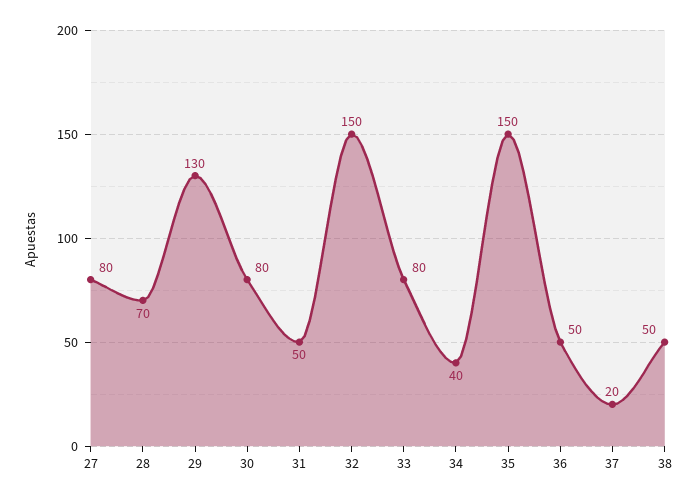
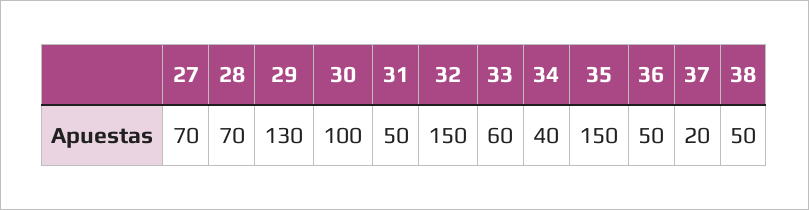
  {
-   "27": 80,
+   "27": 70,
    "28": 70,
    "29": 130,
-   "30": 80,
+   "30": 100,
    "31": 50,
    "32": 150,
-   "33": 80,
+   "33": 60,
    "34": 40,
    "35": 150,
    "36": 50,
    "37": 20,
    "38": 50
  }

